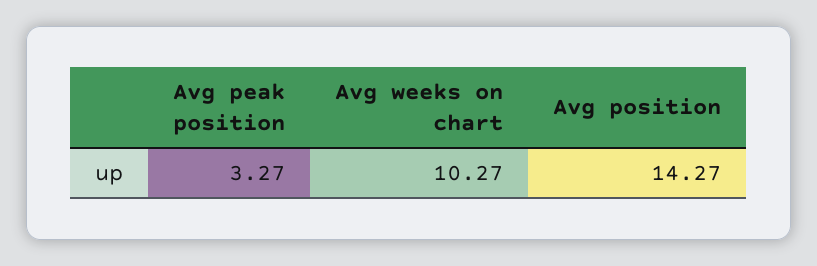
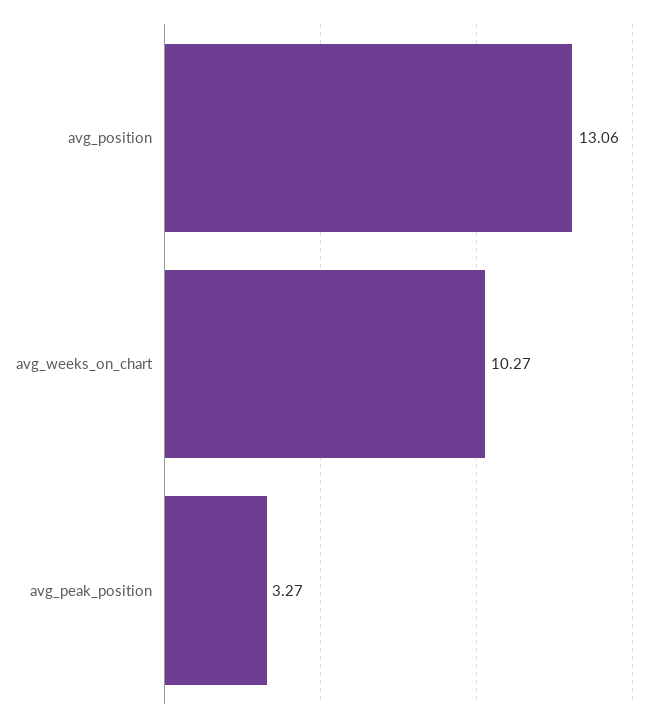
  {
    "Avg peak position": 3.27,
    "Avg weeks on chart": 10.27,
-   "Avg position": 14.27
+   "Avg position": 13.06
  }

